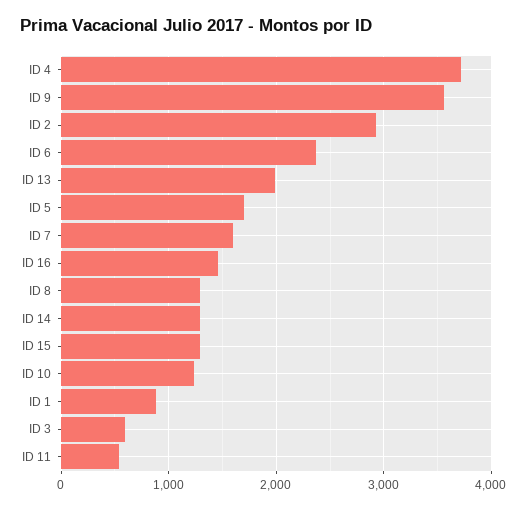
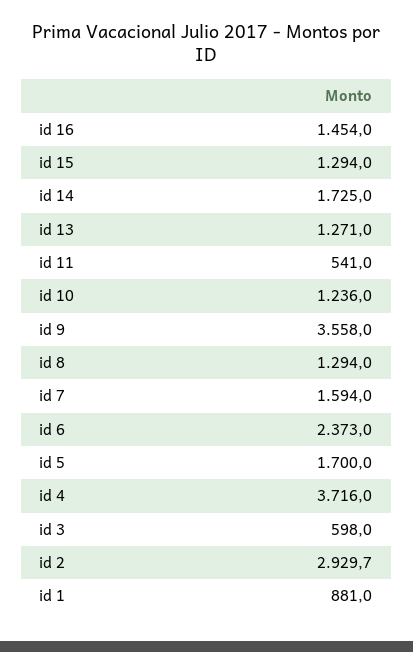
  {
    "ID 4": 3716,
    "ID 9": 3558,
    "ID 2": 2929.7,
    "ID 6": 2373,
-   "ID 13": 2000,
+   "ID 13": 1271,
    "ID 5": 1700,
    "ID 7": 1594,
    "ID 16": 1454,
    "ID 8": 1294,
-   "ID 14": 1300,
+   "ID 14": 1725,
    "ID 15": 1294,
    "ID 10": 1236,
    "ID 1": 881,
    "ID 3": 598,
    "ID 11": 541
  }

